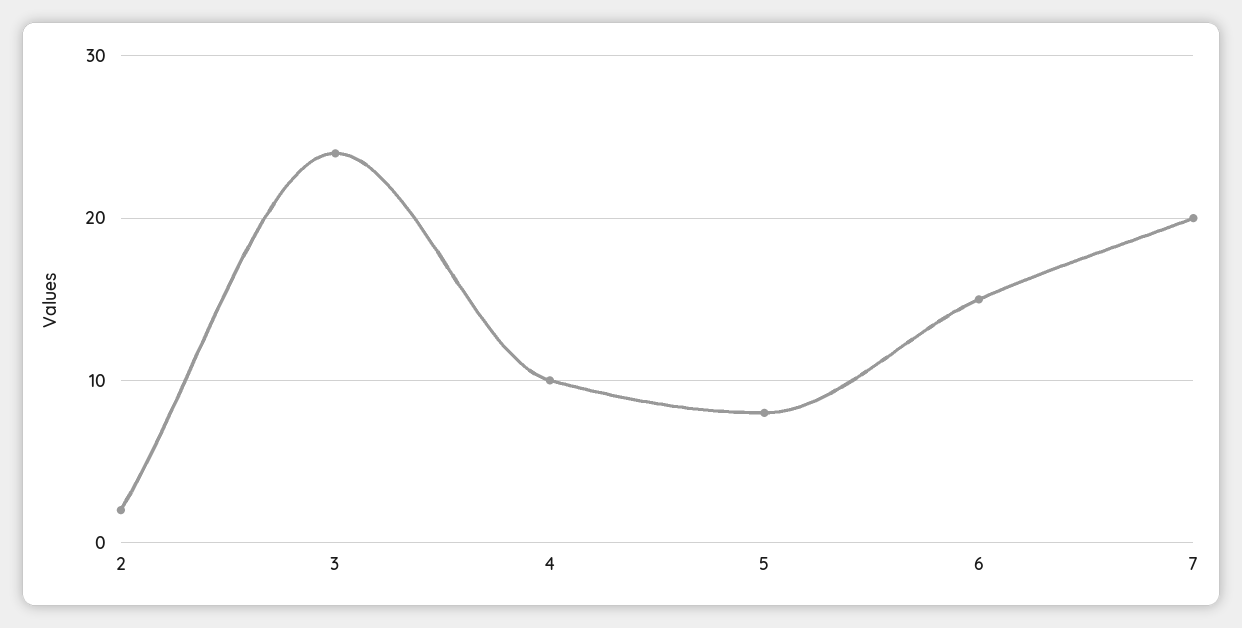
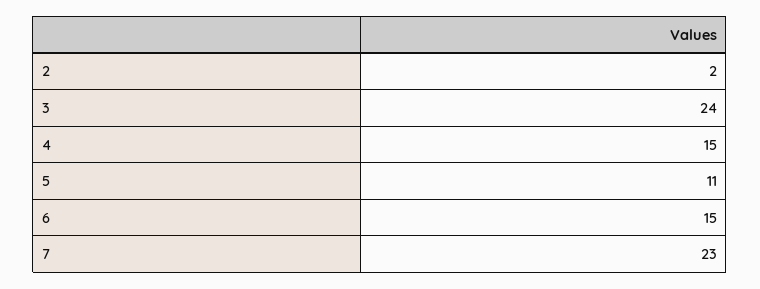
  {
    "2": 2,
    "3": 24,
-   "4": 10,
+   "4": 15,
-   "5": 8,
+   "5": 11,
    "6": 15,
-   "7": 20
+   "7": 23
  }

